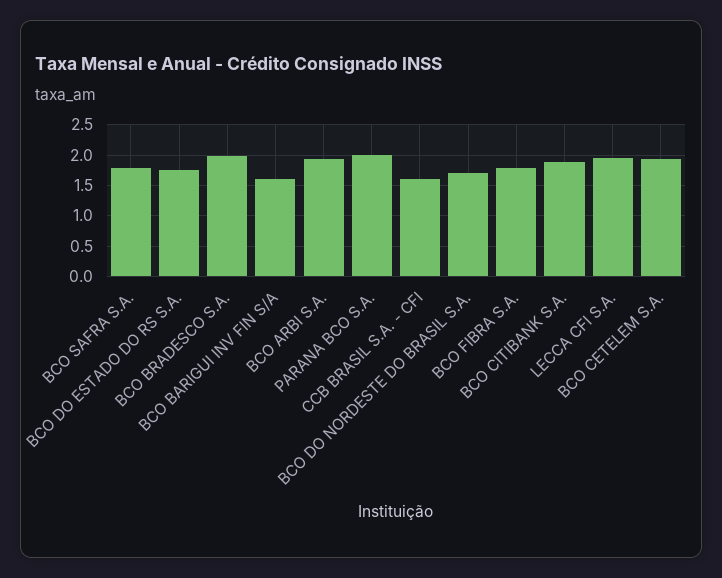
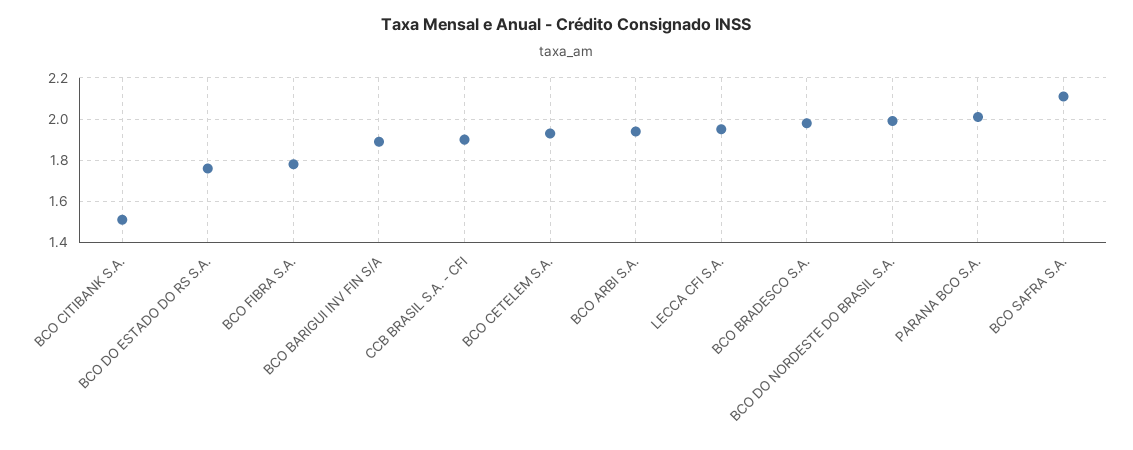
  {
-   "BCO SAFRA S.A.": 1.8,
+   "BCO SAFRA S.A.": 2.1,
    "BCO DO ESTADO DO RS S.A.": 1.75,
    "BCO BRADESCO S.A.": 2,
-   "BCO BARIGUI INV FIN S/A": 1.6,
+   "BCO BARIGUI INV FIN S/A": 1.9,
    "BCO ARBI S.A.": 1.95,
    "PARANA BCO S.A.": 2,
-   "CCB BRASIL S.A. - CFI": 1.6,
+   "CCB BRASIL S.A. - CFI": 1.9,
-   "BCO DO NORDESTE DO BRASIL S.A.": 1.7,
+   "BCO DO NORDESTE DO BRASIL S.A.": 2,
    "BCO FIBRA S.A.": 1.8,
-   "BCO CITIBANK S.A.": 1.9,
+   "BCO CITIBANK S.A.": 1.5,
    "LECCA CFI S.A.": 1.95,
    "BCO CETELEM S.A.": 1.95
  }

